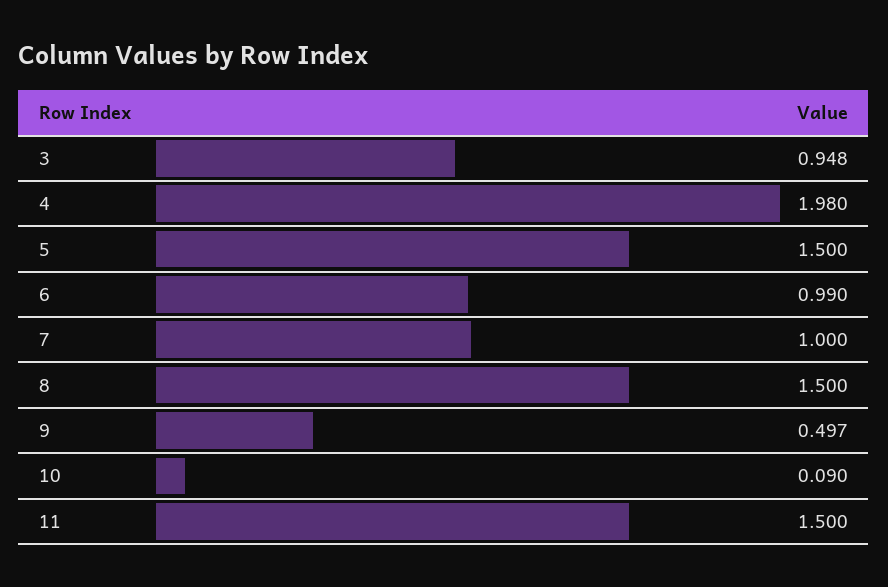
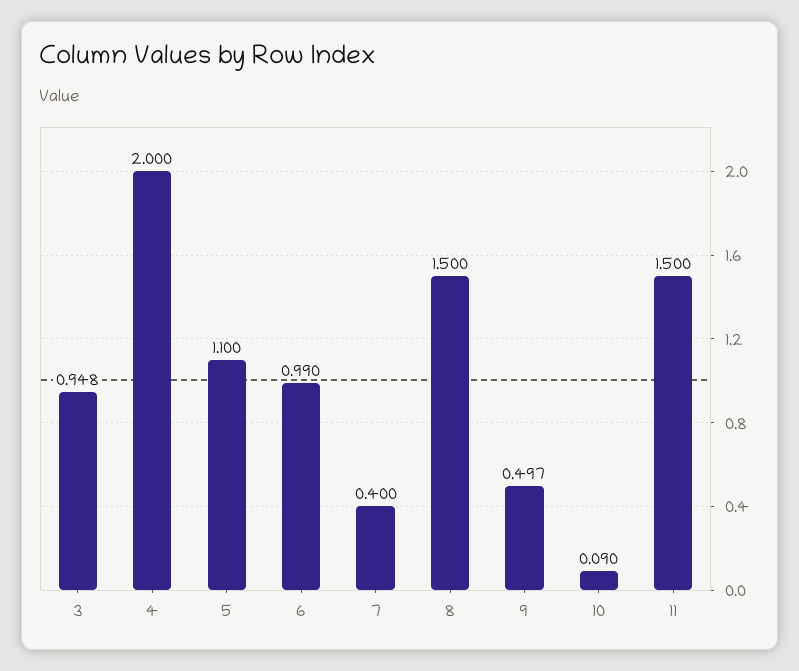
  {
    "3": 0.948,
-   "4": 1.98,
+   "4": 2,
-   "5": 1.5,
+   "5": 1.1,
    "6": 0.99,
-   "7": 1,
+   "7": 0.4,
    "8": 1.5,
    "9": 0.497,
    "10": 0.09,
    "11": 1.5
  }

